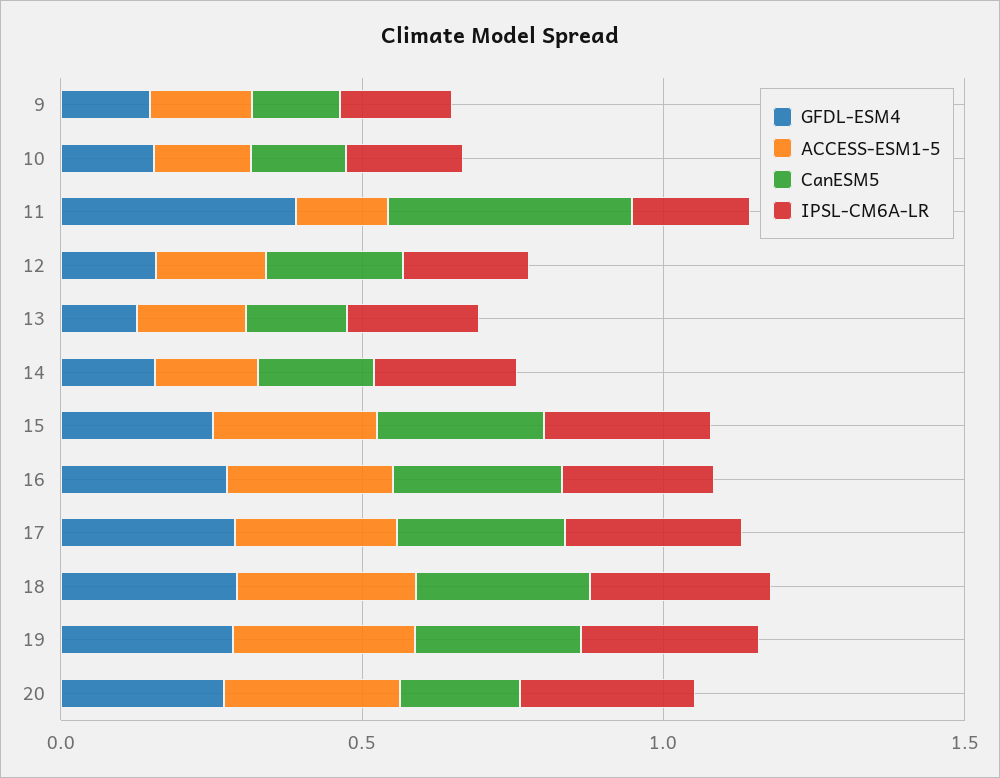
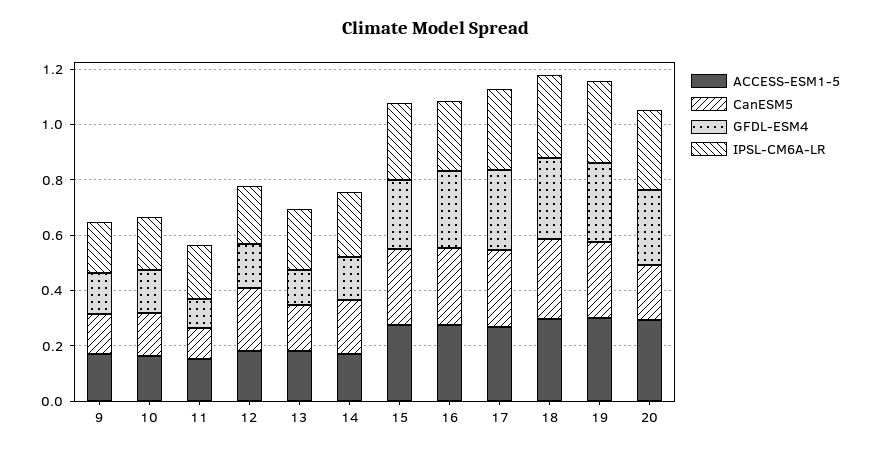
  {
    "GFDL-ESM4": {
      "9": 0.15,
      "10": 0.15,
-     "11": 0.4,
+     "11": 0.1,
      "12": 0.15,
      "13": 0.15,
      "14": 0.15,
      "15": 0.25,
      "16": 0.3,
      "17": 0.3,
      "18": 0.3,
      "19": 0.3,
      "20": 0.25
    },
    "ACCESS-ESM1-5": {
      "9": 0.15,
      "10": 0.15,
      "11": 0.15,
      "12": 0.2,
      "13": 0.2,
      "14": 0.15,
      "15": 0.25,
      "16": 0.3,
      "17": 0.25,
      "18": 0.3,
      "19": 0.3,
      "20": 0.3
    },
    "CanESM5": {
      "9": 0.15,
      "10": 0.15,
-     "11": 0.4,
+     "11": 0.1,
      "12": 0.25,
      "13": 0.15,
      "14": 0.2,
      "15": 0.3,
      "16": 0.3,
      "17": 0.3,
      "18": 0.3,
      "19": 0.3,
      "20": 0.2
    },
    "IPSL-CM6A-LR": {
      "9": 0.2,
      "10": 0.2,
      "11": 0.2,
      "12": 0.2,
      "13": 0.2,
      "14": 0.25,
      "15": 0.3,
      "16": 0.25,
      "17": 0.3,
      "18": 0.3,
      "19": 0.3,
      "20": 0.3
    }
  }

